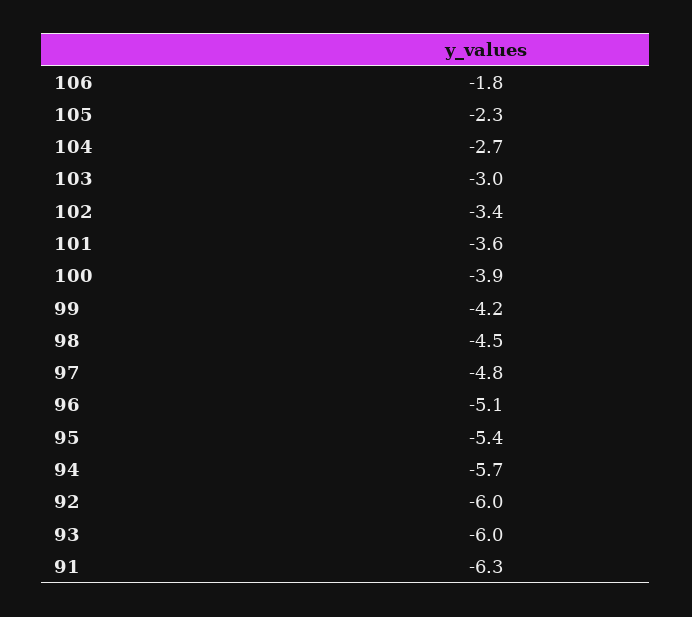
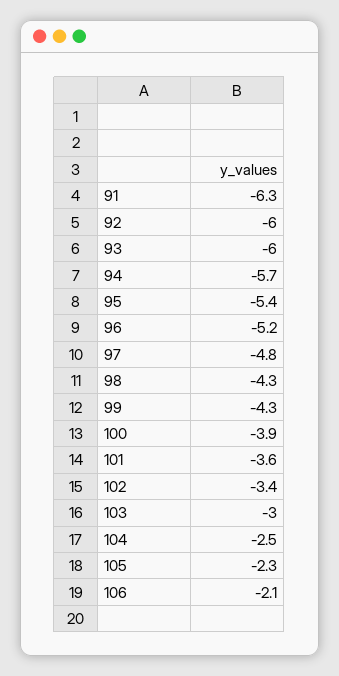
  {
-   "106": -1.8,
+   "106": -2.1,
    "105": -2.3,
-   "104": -2.7,
+   "104": -2.5,
    "103": -3,
    "102": -3.4,
    "101": -3.6,
    "100": -3.9,
-   "99": -4.2,
+   "99": -4.3,
-   "98": -4.5,
+   "98": -4.3,
    "97": -4.8,
-   "96": -5.1,
+   "96": -5.2,
    "95": -5.4,
    "94": -5.7,
    "92": -6,
    "93": -6,
    "91": -6.3
  }

